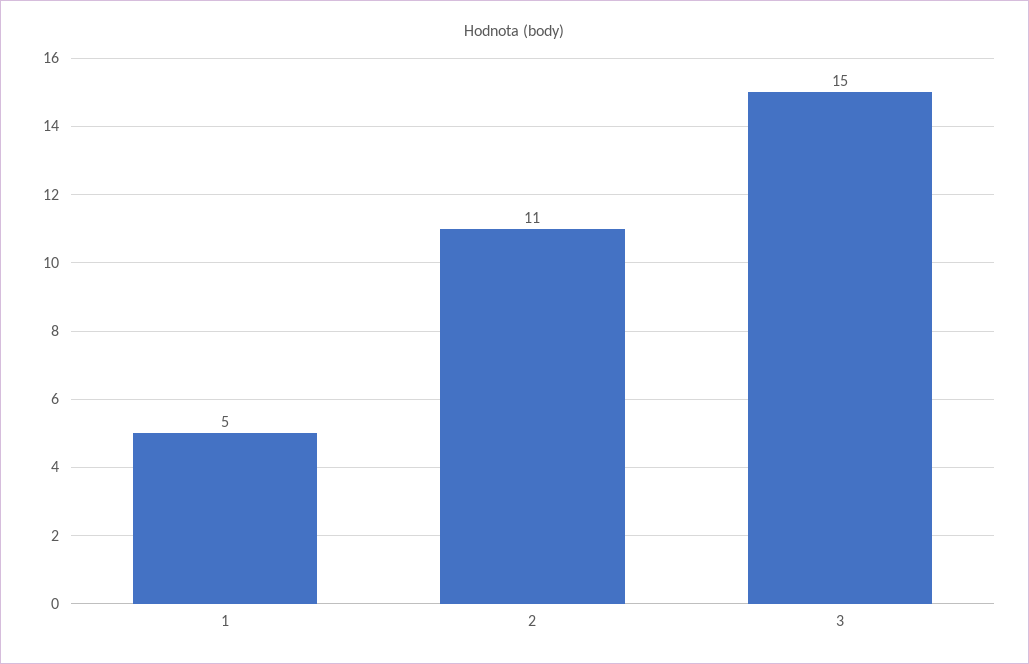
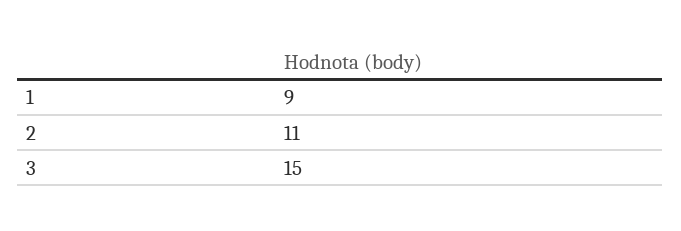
  {
-   "1": 5,
+   "1": 9,
    "2": 11,
    "3": 15
  }

